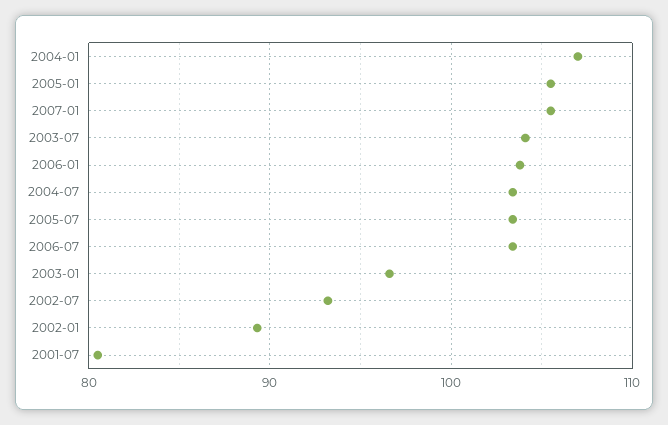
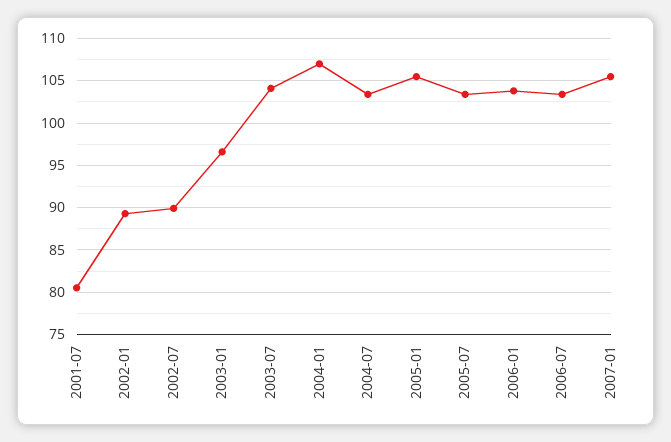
  {
    "2004-01": 107,
    "2005-01": 106,
    "2007-01": 106,
    "2003-07": 104,
    "2006-01": 104,
    "2004-07": 103,
    "2005-07": 103,
    "2006-07": 103,
    "2003-01": 97,
-   "2002-07": 93,
+   "2002-07": 90,
    "2002-01": 89,
    "2001-07": 81
  }

